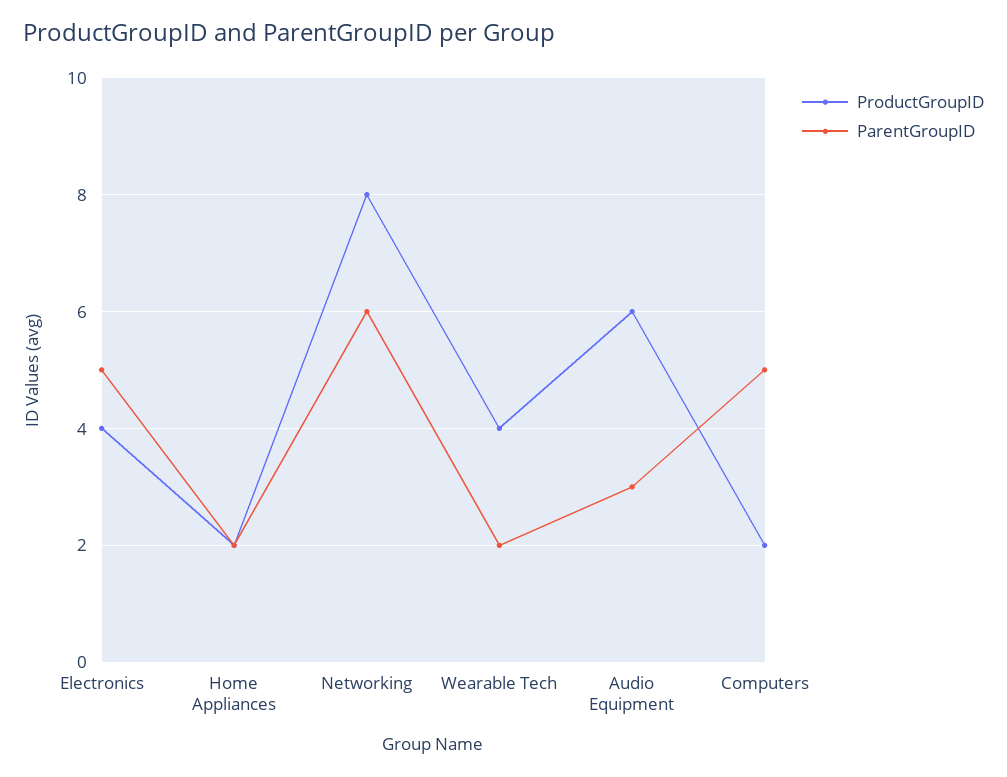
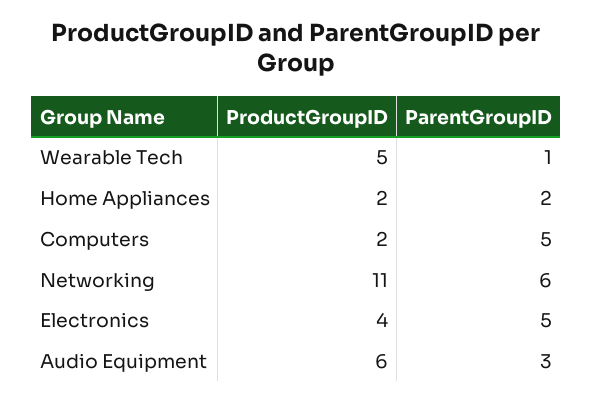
  {
    "ProductGroupID": {
      "Electronics": 4,
      "Home Appliances": 2,
-     "Networking": 8,
+     "Networking": 11,
-     "Wearable Tech": 4,
+     "Wearable Tech": 5,
      "Audio Equipment": 6,
      "Computers": 2
    },
    "ParentGroupID": {
      "Electronics": 5,
      "Home Appliances": 2,
      "Networking": 6,
-     "Wearable Tech": 2,
+     "Wearable Tech": 1,
      "Audio Equipment": 3,
      "Computers": 5
    }
  }

